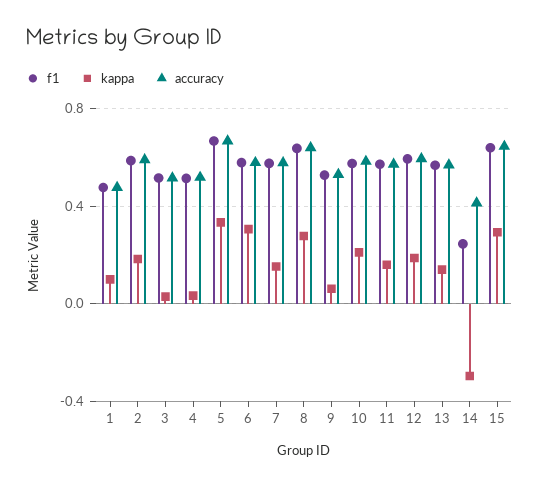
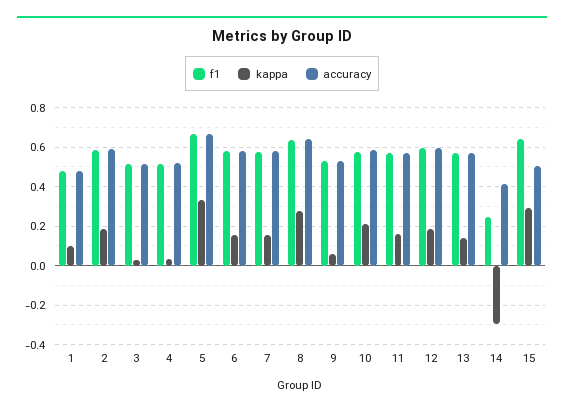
  {
    "f1": {
      "1": 0.5,
      "2": 0.6,
      "3": 0.5,
      "4": 0.5,
      "5": 0.65,
      "6": 0.6,
      "7": 0.6,
      "8": 0.65,
      "9": 0.55,
      "10": 0.55,
      "11": 0.55,
      "12": 0.6,
      "13": 0.55,
      "14": 0.25,
      "15": 0.65
    },
    "kappa": {
      "1": 0.1,
      "2": 0.2,
      "3": 0.05,
      "4": 0.05,
      "5": 0.35,
-     "6": 0.3,
+     "6": 0.15,
      "7": 0.15,
      "8": 0.3,
      "9": 0.05,
      "10": 0.2,
      "11": 0.15,
      "12": 0.2,
      "13": 0.15,
      "14": -0.3,
      "15": 0.3
    },
    "accuracy": {
      "1": 0.5,
      "2": 0.6,
      "3": 0.5,
      "4": 0.5,
      "5": 0.65,
      "6": 0.6,
      "7": 0.6,
      "8": 0.65,
      "9": 0.55,
      "10": 0.6,
      "11": 0.55,
      "12": 0.6,
      "13": 0.55,
      "14": 0.4,
-     "15": 0.65
+     "15": 0.5
    }
  }

